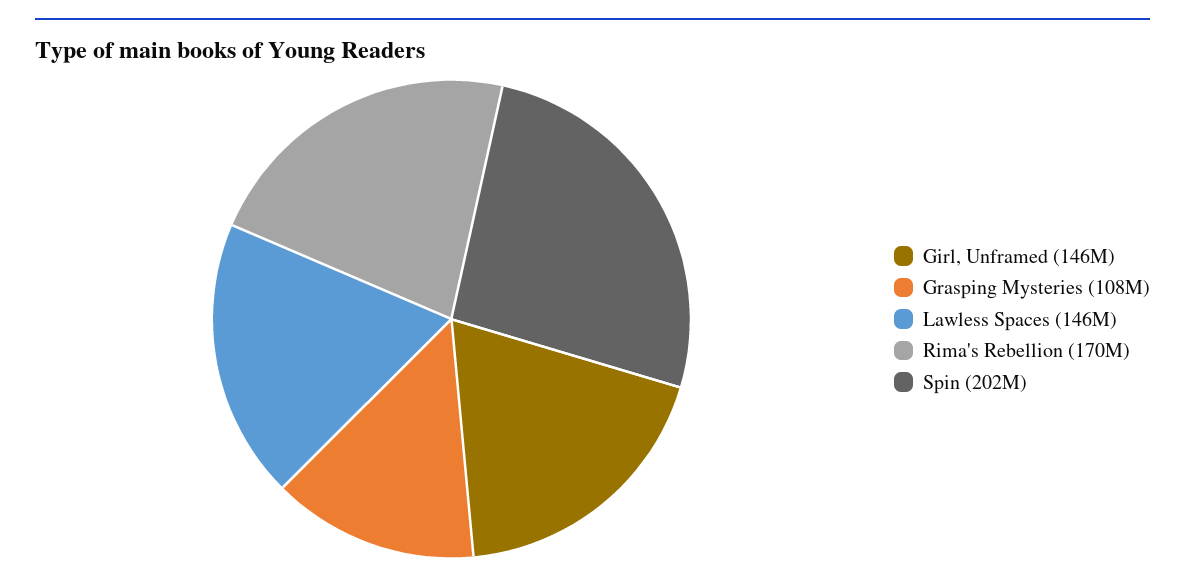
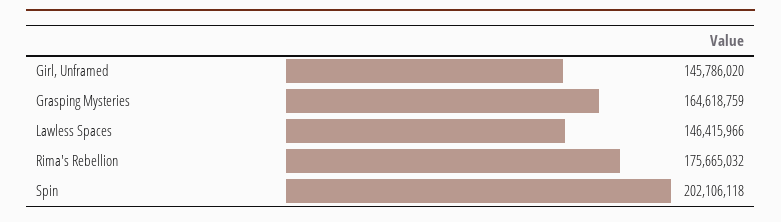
  {
    "Girl, Unframed": 145786020,
-   "Grasping Mysteries": 108000000,
+   "Grasping Mysteries": 164618759,
    "Lawless Spaces": 146415966,
-   "Rima's Rebellion": 170000000,
+   "Rima's Rebellion": 175665032,
    "Spin": 202106118
  }

